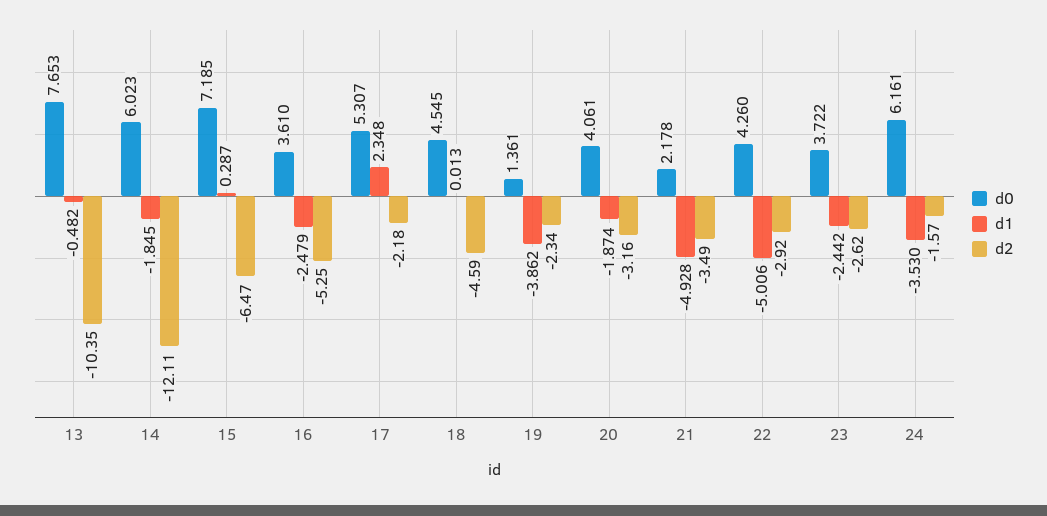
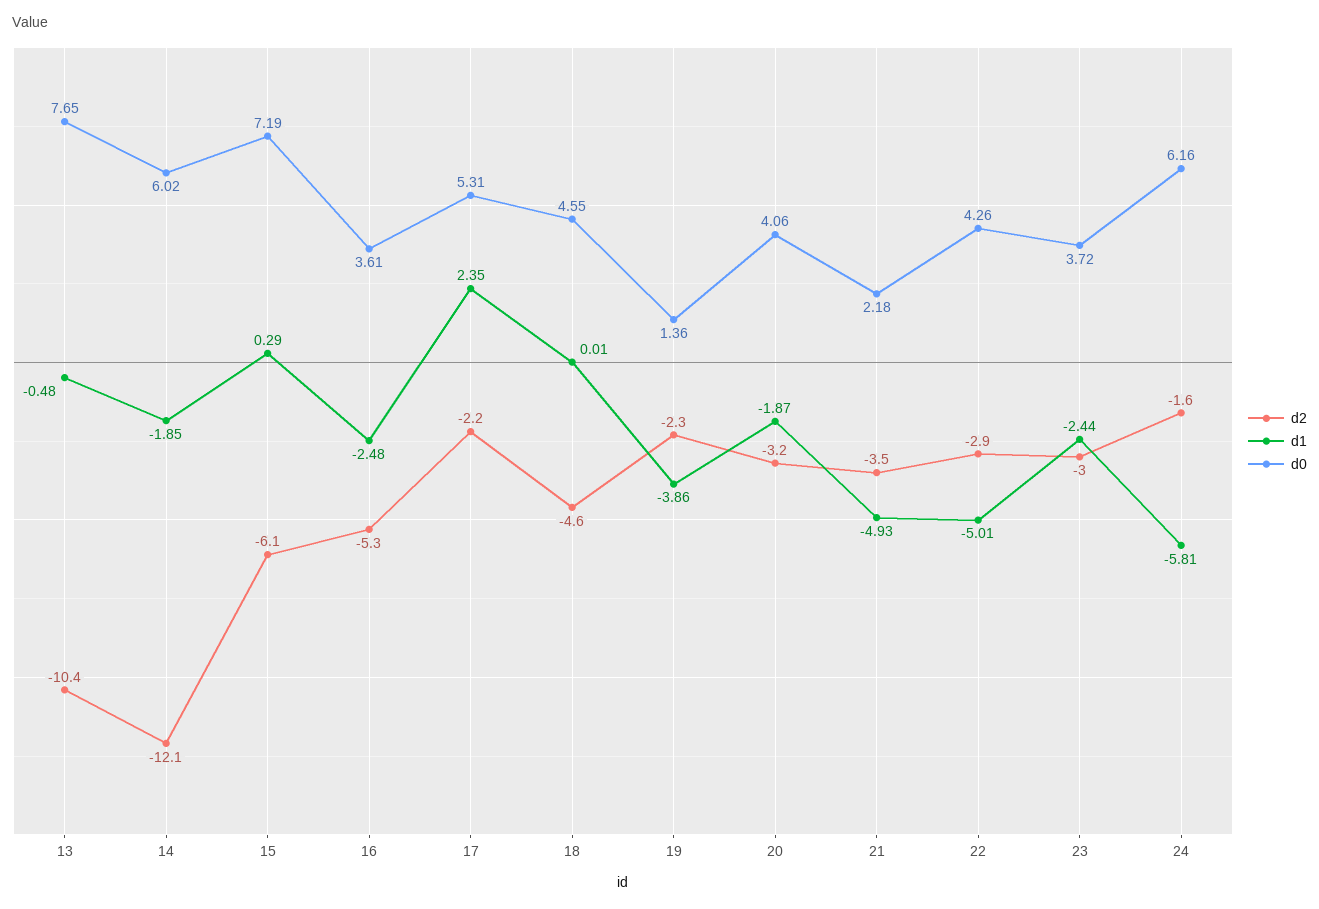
  {
    "d0": {
      "13": 7.653,
      "14": 6.023,
      "15": 7.185,
      "16": 3.61,
      "17": 5.307,
      "18": 4.545,
      "19": 1.361,
      "20": 4.061,
      "21": 2.178,
      "22": 4.26,
      "23": 3.722,
      "24": 6.161
    },
    "d1": {
      "13": -0.482,
      "14": -1.845,
      "15": 0.287,
      "16": -2.479,
      "17": 2.348,
      "18": 0.013,
      "19": -3.862,
      "20": -1.874,
      "21": -4.928,
      "22": -5.006,
      "23": -2.442,
-     "24": -3.53
+     "24": -5.81
    },
    "d2": {
      "13": -10.35,
      "14": -12.11,
-     "15": -6.47,
+     "15": -6.1,
      "16": -5.25,
      "17": -2.18,
      "18": -4.59,
      "19": -2.34,
      "20": -3.16,
      "21": -3.49,
      "22": -2.92,
-     "23": -2.62,
+     "23": -3,
      "24": -1.57
    }
  }

